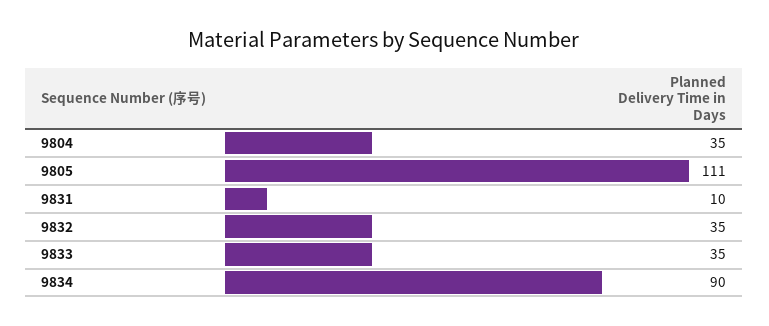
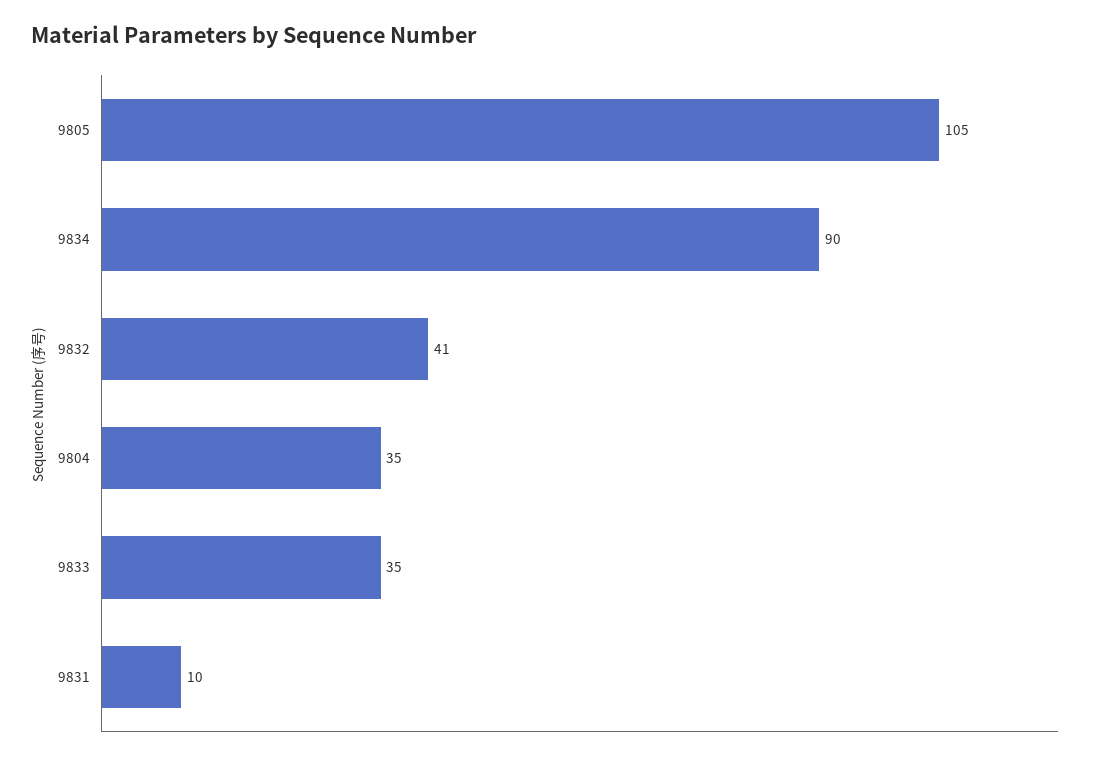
  {
    "9804": 35,
-   "9805": 111,
+   "9805": 105,
    "9831": 10,
-   "9832": 35,
+   "9832": 41,
    "9833": 35,
    "9834": 90
  }

